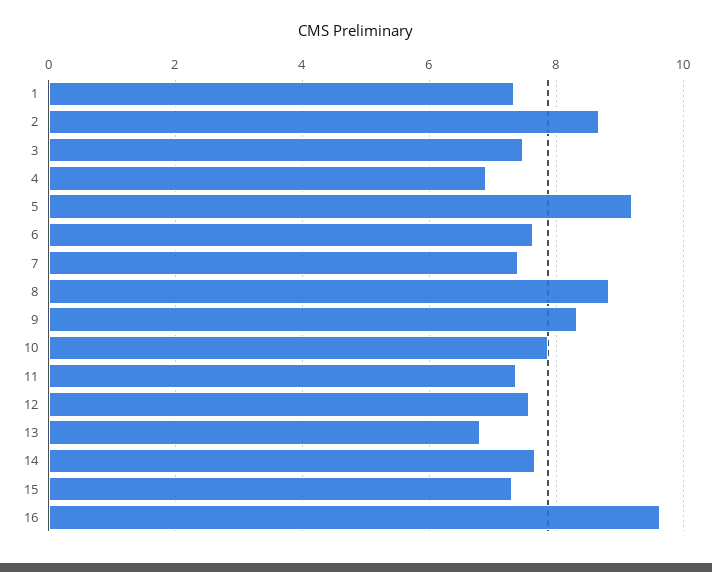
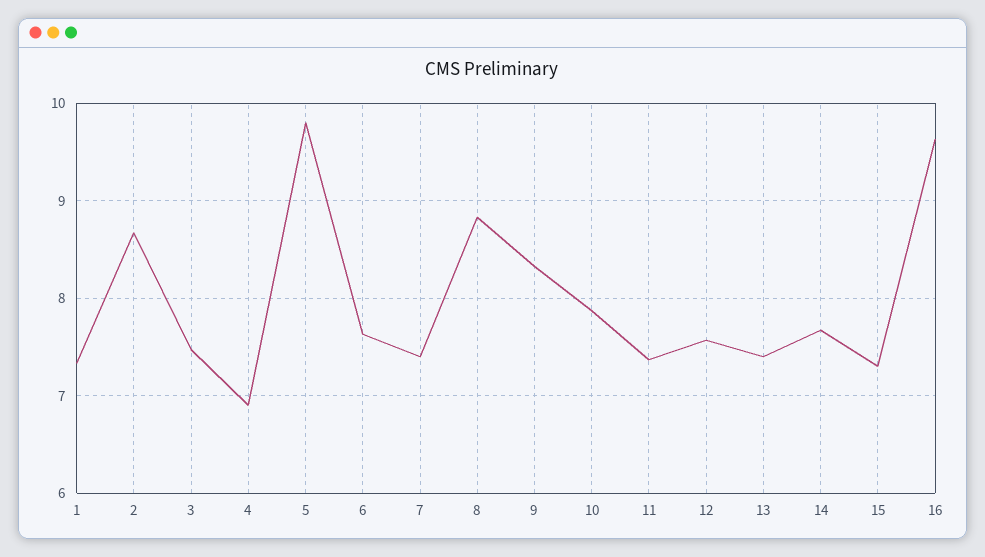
  {
    "1": 7.3,
    "2": 8.7,
    "3": 7.5,
    "4": 6.9,
-   "5": 9.2,
+   "5": 9.8,
    "6": 7.6,
    "7": 7.4,
    "8": 8.8,
    "9": 8.3,
    "10": 7.9,
    "11": 7.4,
    "12": 7.6,
-   "13": 6.8,
+   "13": 7.4,
    "14": 7.7,
    "15": 7.3,
    "16": 9.6
  }

